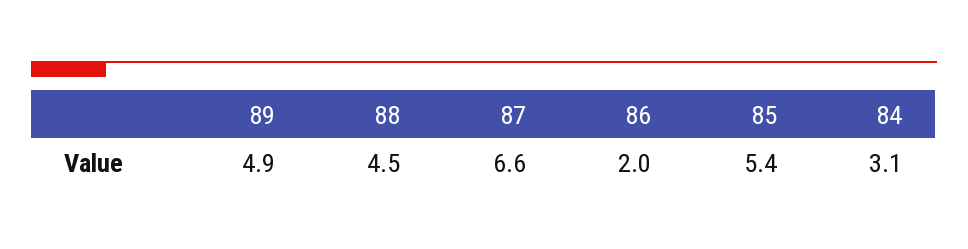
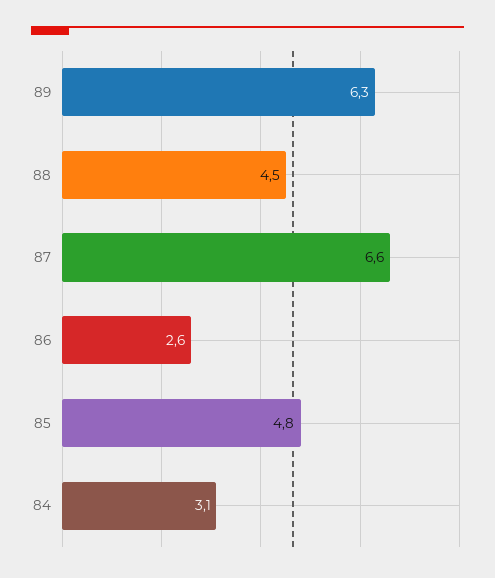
  {
-   "89": 4.9,
+   "89": 6.3,
    "88": 4.5,
    "87": 6.6,
-   "86": 2,
+   "86": 2.6,
-   "85": 5.4,
+   "85": 4.8,
    "84": 3.1
  }

